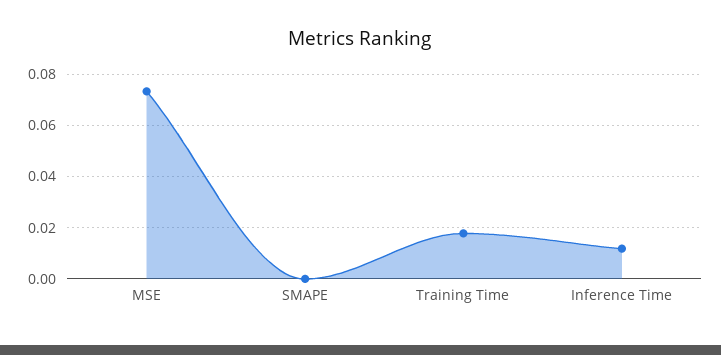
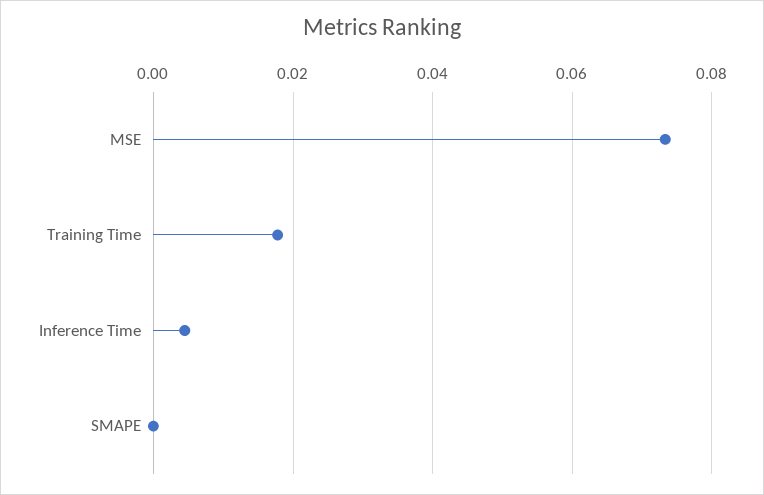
  {
    "MSE": 0.074,
    "SMAPE": 0,
    "Training Time": 0.018,
-   "Inference Time": 0.0125
+   "Inference Time": 0.004
  }

